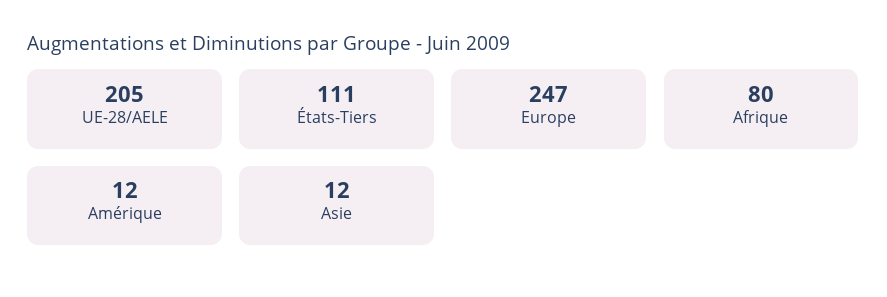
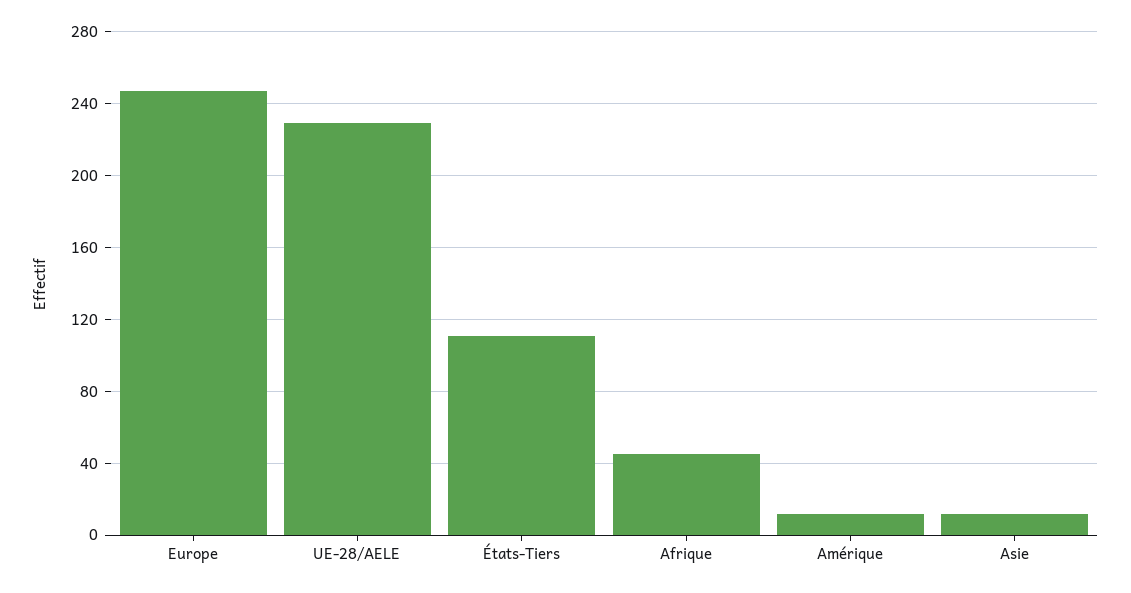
  {
-   "UE-28/AELE": 205,
+   "UE-28/AELE": 230,
    "États-Tiers": 111,
    "Europe": 247,
-   "Afrique": 80,
+   "Afrique": 45,
    "Amérique": 12,
    "Asie": 12
  }

